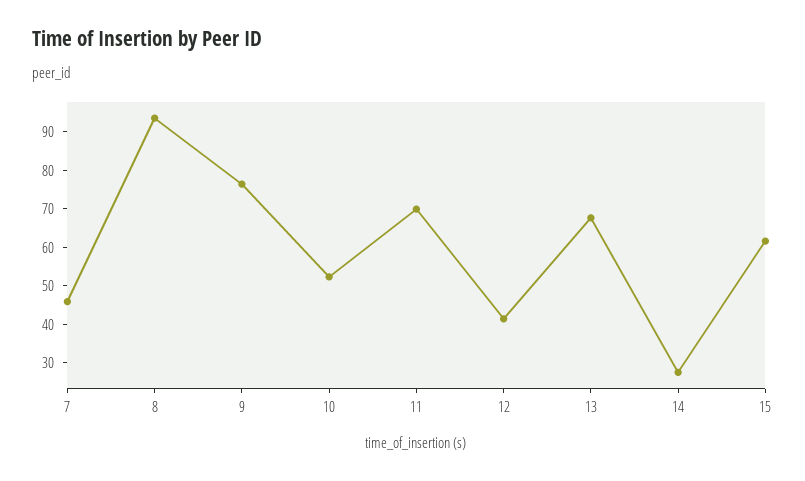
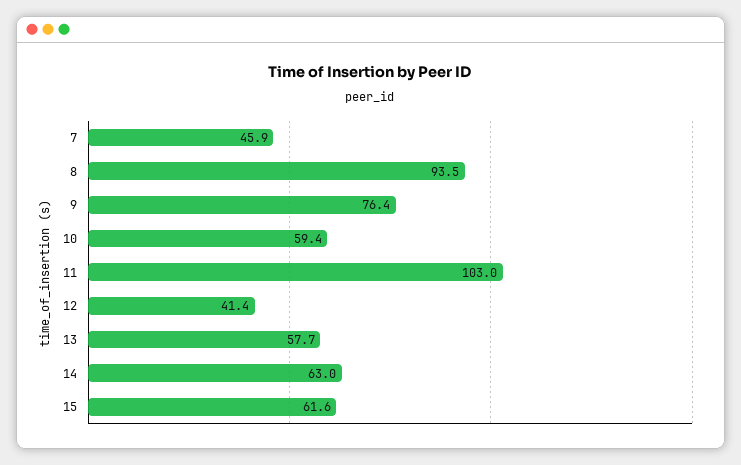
  {
    "7": 45.9,
    "8": 93.5,
    "9": 76.4,
-   "10": 52.5,
+   "10": 59.4,
-   "11": 70,
+   "11": 103,
    "12": 41.4,
-   "13": 67.5,
+   "13": 57.7,
-   "14": 27.5,
+   "14": 63,
    "15": 61.6
  }

